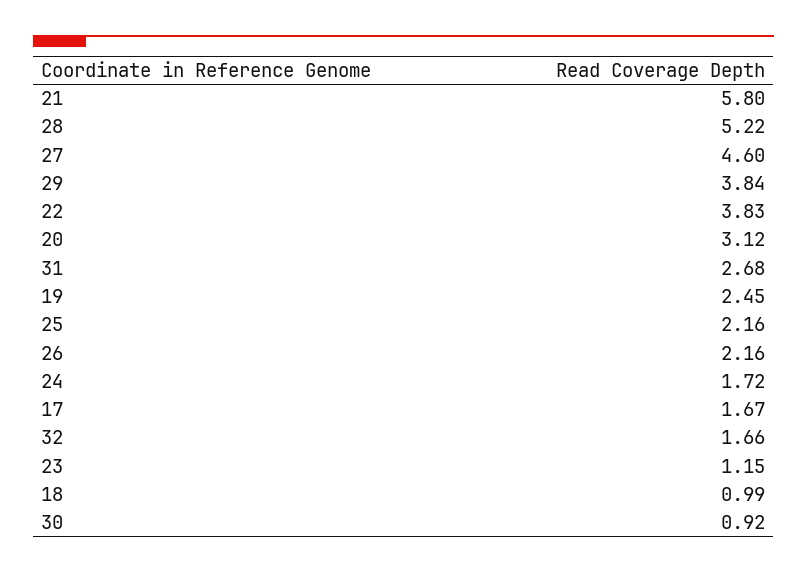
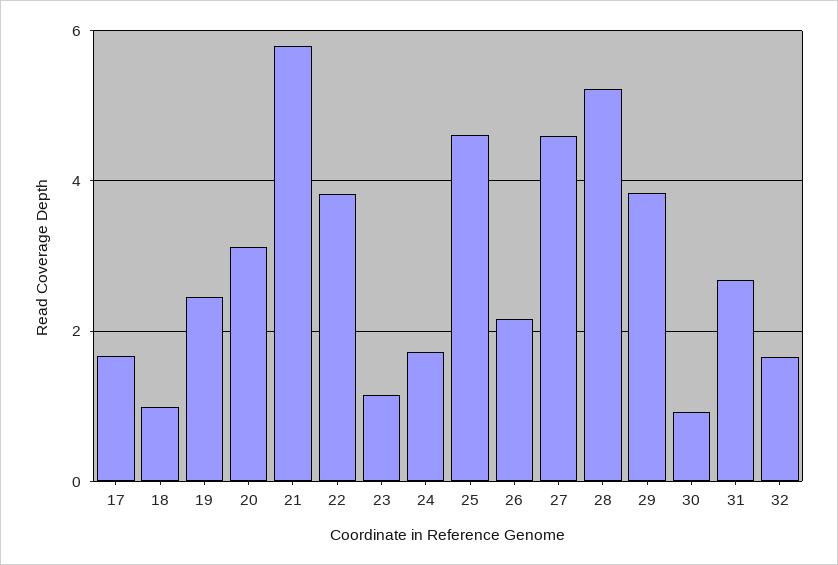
  {
    "21": 5.8,
    "28": 5.22,
    "27": 4.6,
    "29": 3.84,
    "22": 3.83,
    "20": 3.12,
    "31": 2.68,
    "19": 2.45,
-   "25": 2.16,
+   "25": 4.6,
    "26": 2.16,
    "24": 1.72,
    "17": 1.67,
    "32": 1.66,
    "23": 1.15,
    "18": 0.99,
    "30": 0.92
  }

